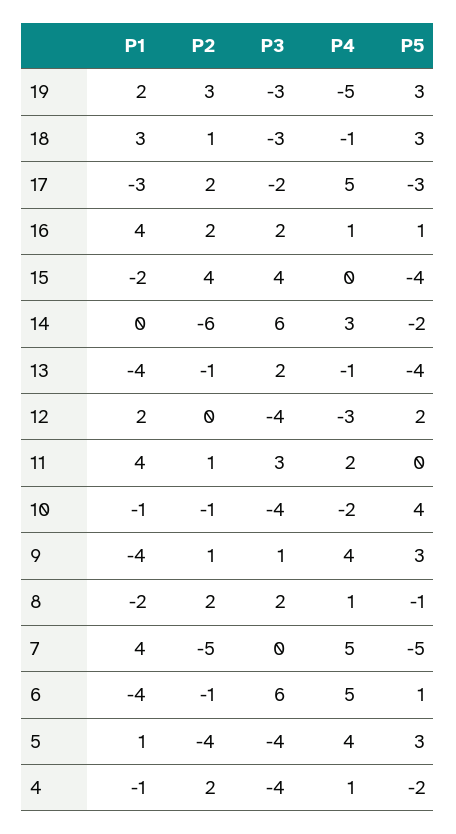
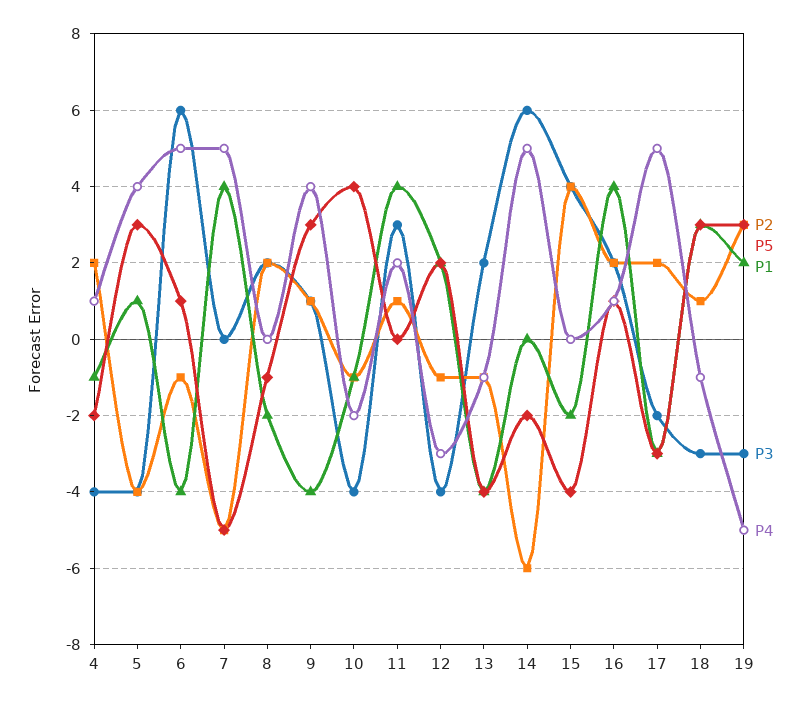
  {
    "P1": {
      "19": 2,
      "18": 3,
      "17": -3,
      "16": 4,
      "15": -2,
      "14": 0,
      "13": -4,
      "12": 2,
      "11": 4,
      "10": -1,
      "9": -4,
      "8": -2,
      "7": 4,
      "6": -4,
      "5": 1,
      "4": -1
    },
    "P2": {
      "19": 3,
      "18": 1,
      "17": 2,
      "16": 2,
      "15": 4,
      "14": -6,
      "13": -1,
-     "12": 0,
+     "12": -1,
      "11": 1,
      "10": -1,
      "9": 1,
      "8": 2,
      "7": -5,
      "6": -1,
      "5": -4,
      "4": 2
    },
    "P3": {
      "19": -3,
      "18": -3,
      "17": -2,
      "16": 2,
      "15": 4,
      "14": 6,
      "13": 2,
      "12": -4,
      "11": 3,
      "10": -4,
      "9": 1,
      "8": 2,
      "7": 0,
      "6": 6,
      "5": -4,
      "4": -4
    },
    "P4": {
      "19": -5,
      "18": -1,
      "17": 5,
      "16": 1,
      "15": 0,
-     "14": 3,
+     "14": 5,
      "13": -1,
      "12": -3,
      "11": 2,
      "10": -2,
      "9": 4,
-     "8": 1,
+     "8": 0,
      "7": 5,
      "6": 5,
      "5": 4,
      "4": 1
    },
    "P5": {
      "19": 3,
      "18": 3,
      "17": -3,
      "16": 1,
      "15": -4,
      "14": -2,
      "13": -4,
      "12": 2,
      "11": 0,
      "10": 4,
      "9": 3,
      "8": -1,
      "7": -5,
      "6": 1,
      "5": 3,
      "4": -2
    }
  }

